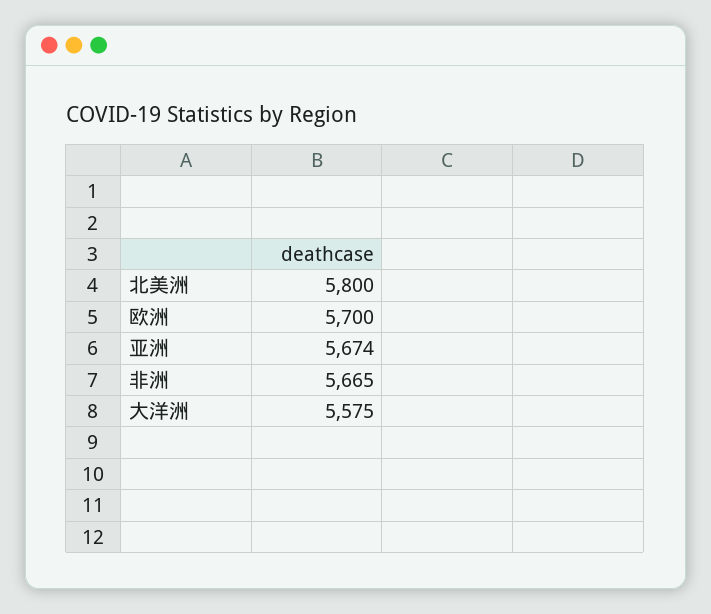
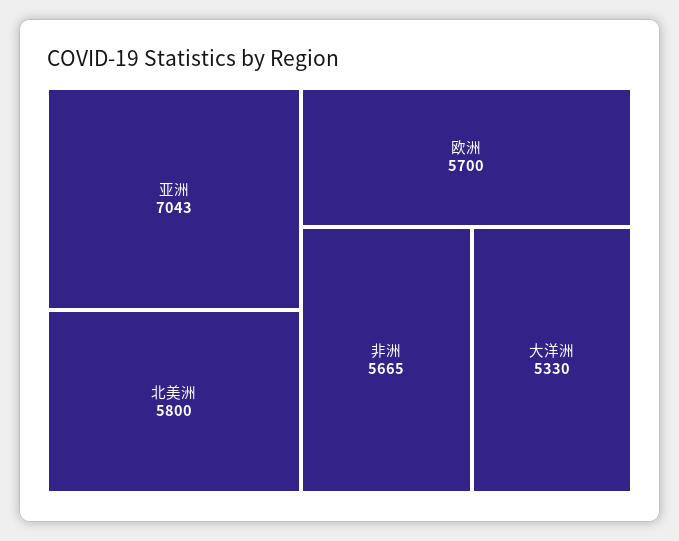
  {
    "北美洲": 5800,
    "欧洲": 5700,
-   "亚洲": 5674,
+   "亚洲": 7043,
    "非洲": 5665,
-   "大洋洲": 5575
+   "大洋洲": 5330
  }

